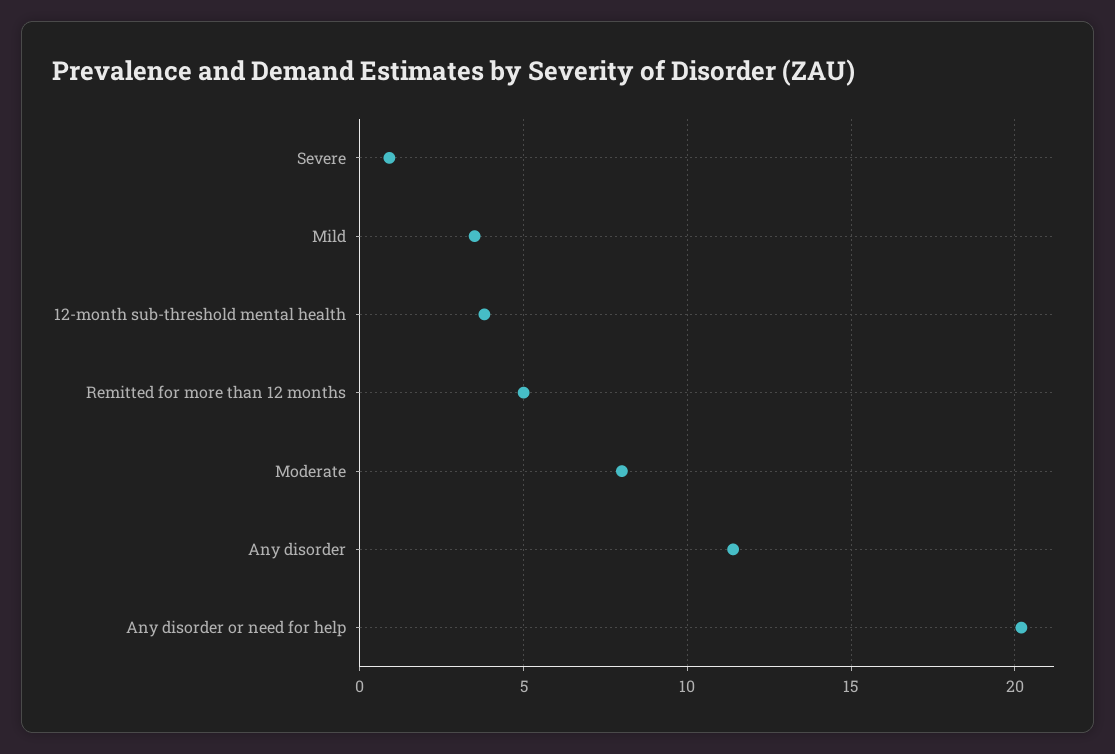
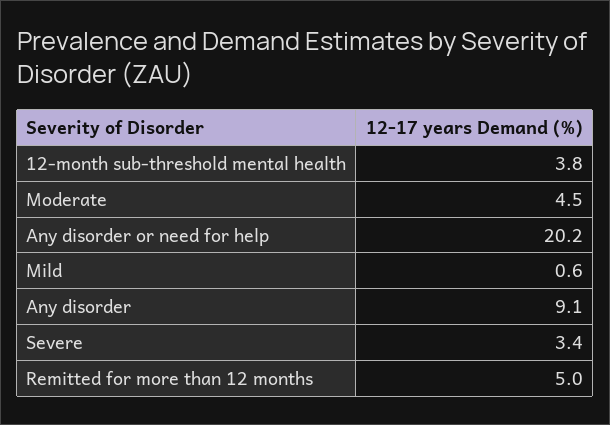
  {
-   "Severe": 1,
+   "Severe": 3.4,
-   "Mild": 3.5,
+   "Mild": 0.6,
    "12-month sub-threshold mental health": 3.8,
    "Remitted for more than 12 months": 5,
-   "Moderate": 8,
+   "Moderate": 4.5,
-   "Any disorder": 11.5,
+   "Any disorder": 9.1,
    "Any disorder or need for help": 20.2
  }

